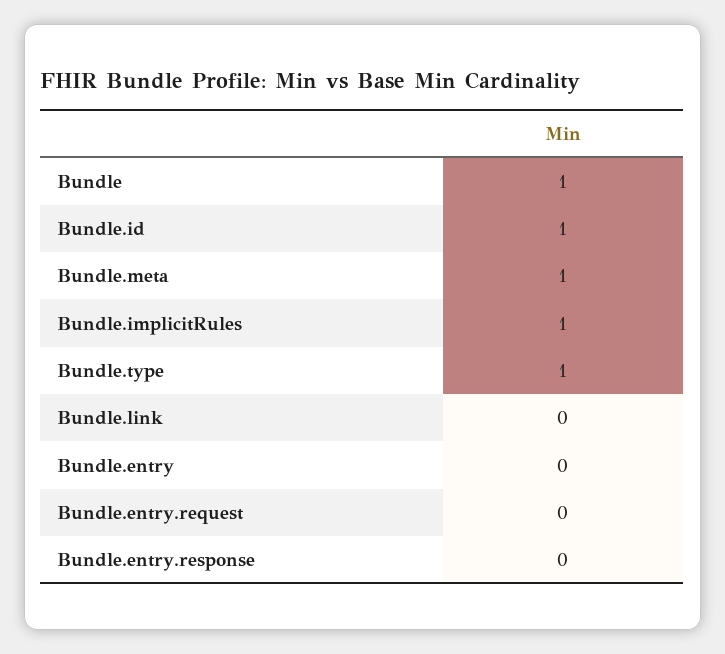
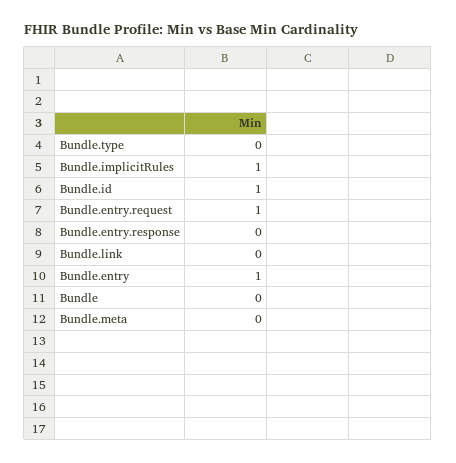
  {
-   "Bundle": 1,
+   "Bundle": 0,
    "Bundle.id": 1,
-   "Bundle.meta": 1,
+   "Bundle.meta": 0,
    "Bundle.implicitRules": 1,
-   "Bundle.type": 1,
+   "Bundle.type": 0,
    "Bundle.link": 0,
-   "Bundle.entry": 0,
+   "Bundle.entry": 1,
-   "Bundle.entry.request": 0,
+   "Bundle.entry.request": 1,
    "Bundle.entry.response": 0
  }

